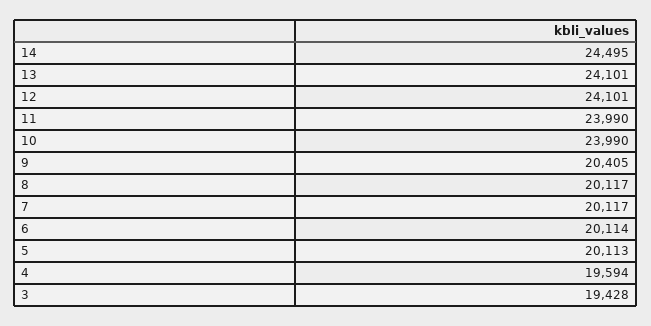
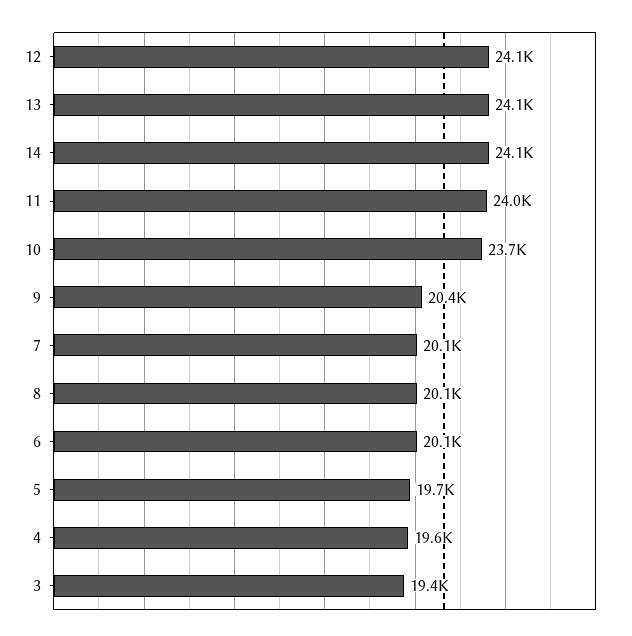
  {
-   "14": 24495,
+   "14": 24100,
    "13": 24101,
    "12": 24101,
    "11": 23990,
-   "10": 23990,
+   "10": 23700,
    "9": 20405,
    "8": 20117,
    "7": 20117,
    "6": 20114,
-   "5": 20113,
+   "5": 19700,
    "4": 19594,
    "3": 19428
  }

